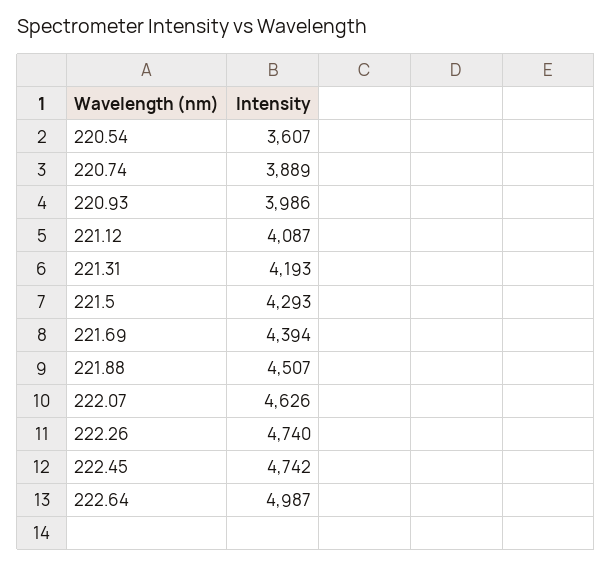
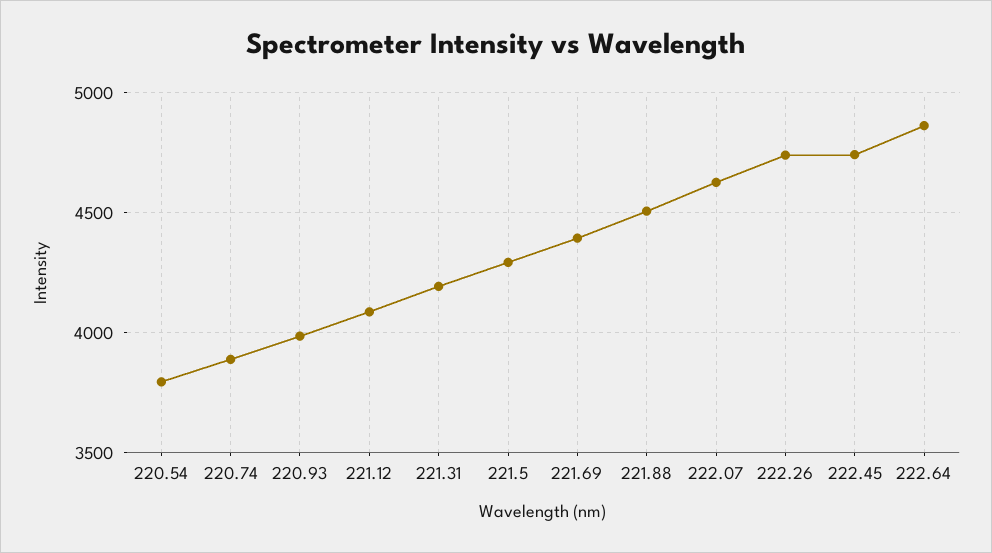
  {
-   "220.54": 3607,
+   "220.54": 3800,
    "220.74": 3889,
    "220.93": 3986,
    "221.12": 4087,
    "221.31": 4193,
    "221.5": 4293,
    "221.69": 4394,
    "221.88": 4507,
    "222.07": 4626,
    "222.26": 4740,
    "222.45": 4742,
-   "222.64": 4987
+   "222.64": 4850
  }

